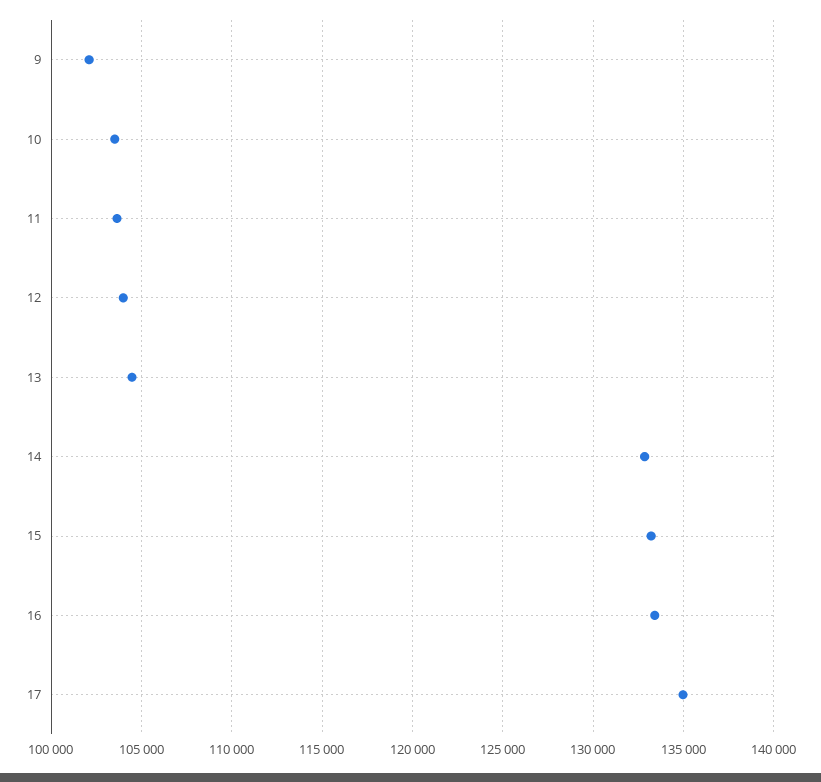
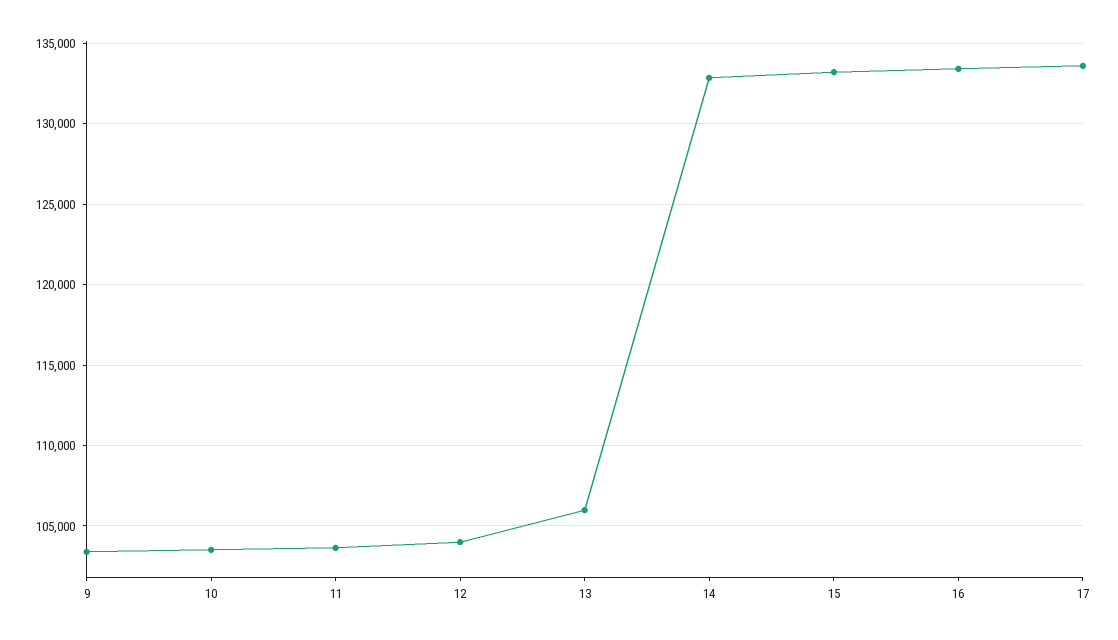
  {
-   "9": 102000,
+   "9": 103500,
    "10": 103500,
    "11": 103500,
    "12": 104000,
-   "13": 104500,
+   "13": 106000,
    "14": 133000,
    "15": 133000,
    "16": 133500,
-   "17": 135000
+   "17": 133500
  }

